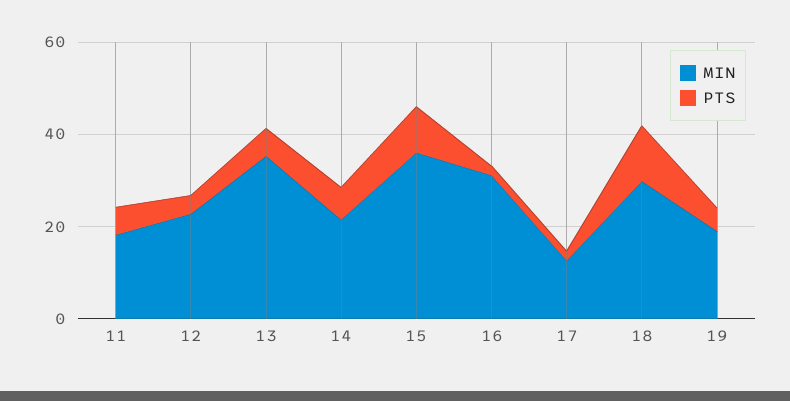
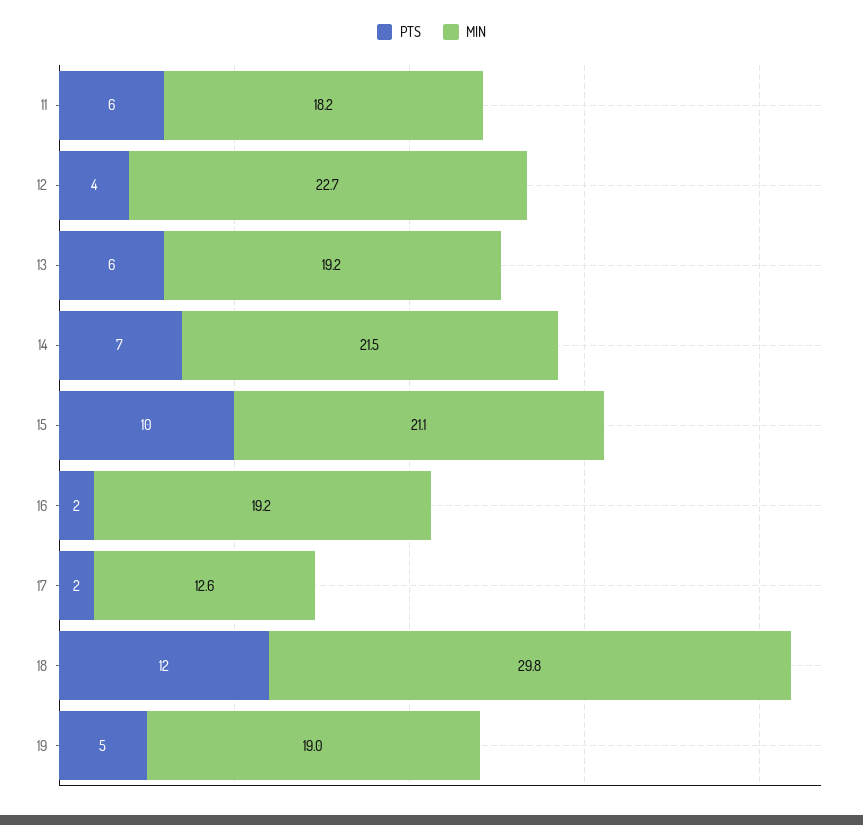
  {
    "MIN": {
      "11": 18.2,
      "12": 22.7,
-     "13": 35,
+     "13": 19.2,
      "14": 21.5,
-     "15": 35,
+     "15": 21.1,
-     "16": 30,
+     "16": 19.2,
      "17": 12.6,
      "18": 29.8,
      "19": 19
    },
    "PTS": {
      "11": 6,
      "12": 4,
      "13": 6,
      "14": 7,
      "15": 10,
      "16": 2,
      "17": 2,
      "18": 12,
      "19": 5
    }
  }

